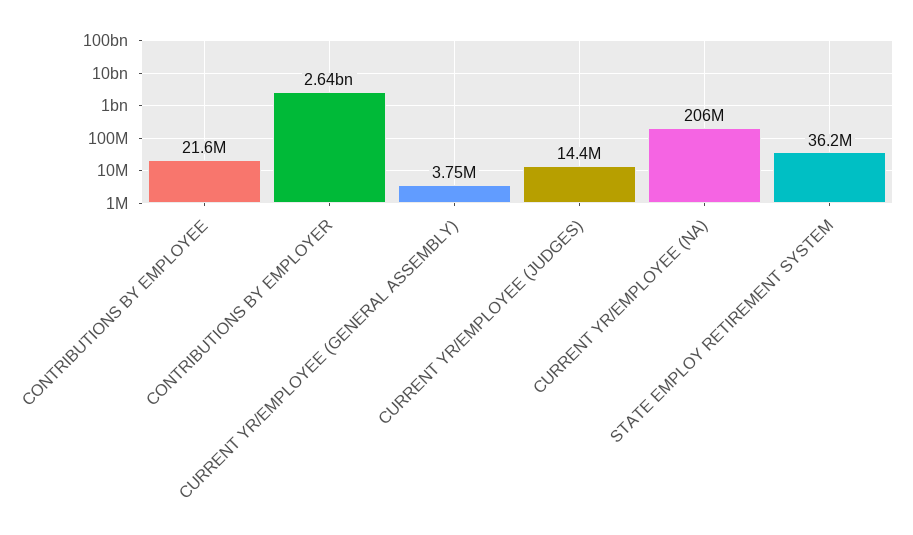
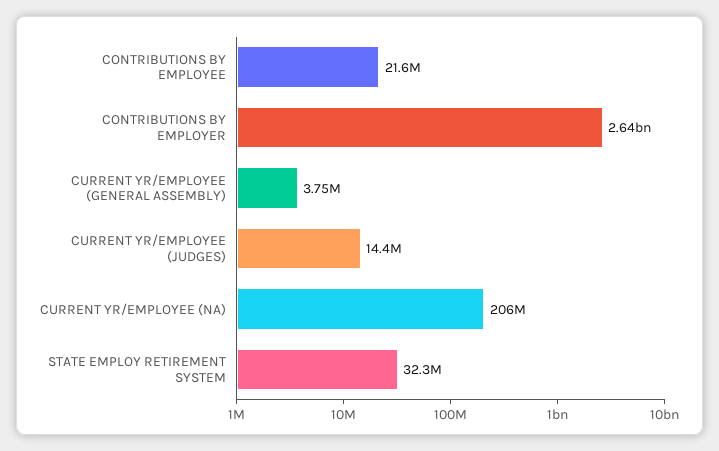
  {
    "CONTRIBUTIONS BY EMPLOYEE": 21600000,
    "CONTRIBUTIONS BY EMPLOYER": 2640000000,
    "CURRENT YR/EMPLOYEE (GENERAL ASSEMBLY)": 3750000,
    "CURRENT YR/EMPLOYEE (JUDGES)": 14400000,
    "CURRENT YR/EMPLOYEE (NA)": 206000000,
-   "STATE EMPLOY RETIREMENT SYSTEM": 36200000
+   "STATE EMPLOY RETIREMENT SYSTEM": 32300000
  }

